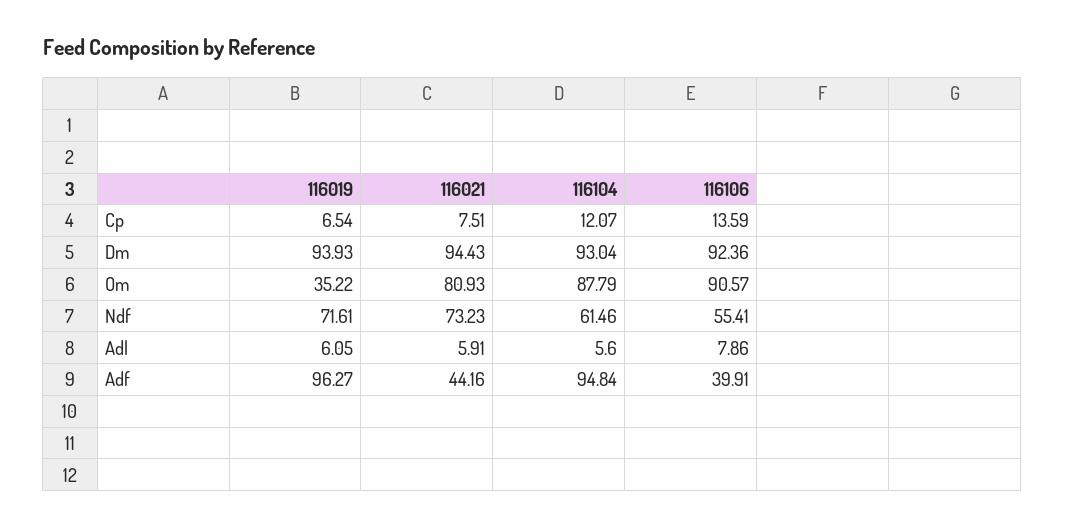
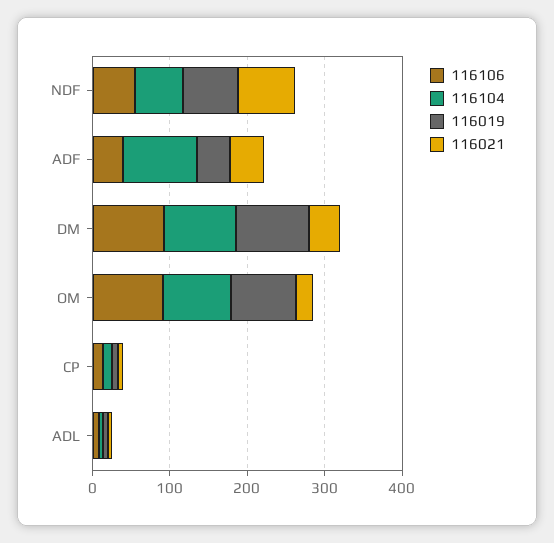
  {
    "116019": {
      "Cp": 6.54,
      "Dm": 93.93,
-     "Om": 35.22,
+     "Om": 80,
      "Ndf": 71.61,
      "Adl": 6.05,
-     "Adf": 96.27
+     "Adf": 40
    },
    "116021": {
      "Cp": 7.51,
-     "Dm": 94.43,
+     "Dm": 40,
-     "Om": 80.93,
+     "Om": 20,
      "Ndf": 73.23,
      "Adl": 5.91,
      "Adf": 44.16
    },
    "116104": {
      "Cp": 12.07,
      "Dm": 93.04,
      "Om": 87.79,
      "Ndf": 61.46,
      "Adl": 5.6,
      "Adf": 94.84
    },
    "116106": {
      "Cp": 13.59,
      "Dm": 92.36,
      "Om": 90.57,
      "Ndf": 55.41,
      "Adl": 7.86,
      "Adf": 39.91
    }
  }

